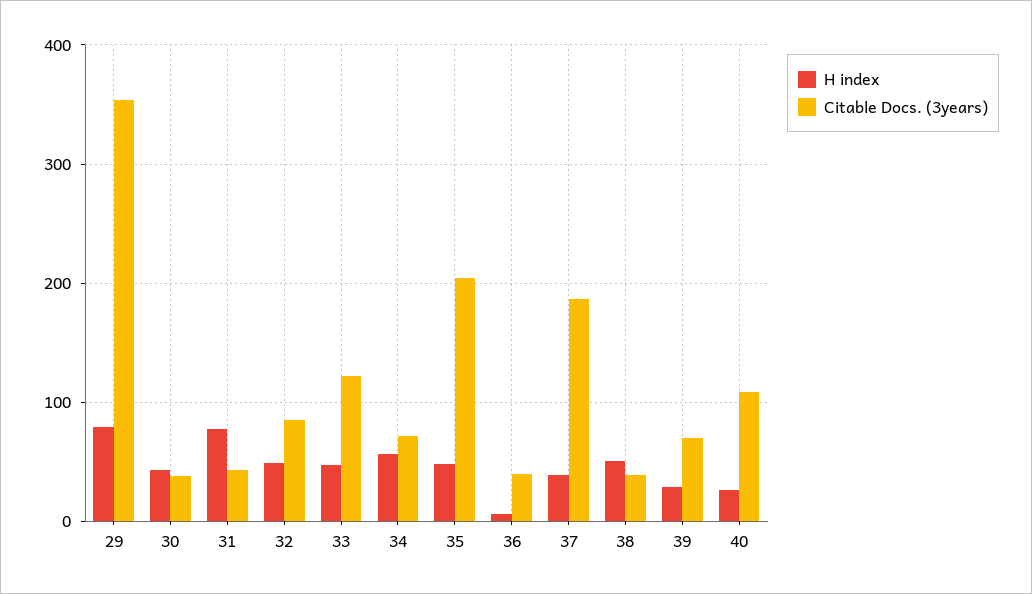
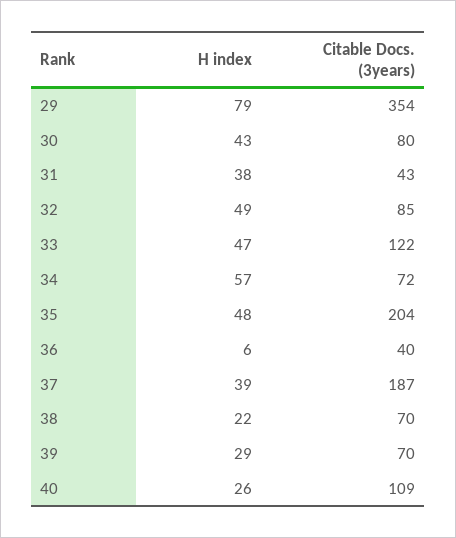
  {
    "H index": {
      "29": 79,
      "30": 43,
-     "31": 80,
+     "31": 38,
      "32": 49,
      "33": 47,
      "34": 57,
      "35": 48,
      "36": 6,
      "37": 39,
-     "38": 50,
+     "38": 22,
      "39": 29,
      "40": 26
    },
    "Citable Docs. (3years)": {
      "29": 354,
-     "30": 40,
+     "30": 80,
      "31": 43,
      "32": 85,
      "33": 122,
      "34": 72,
      "35": 204,
      "36": 40,
      "37": 187,
-     "38": 40,
+     "38": 70,
      "39": 70,
      "40": 109
    }
  }

